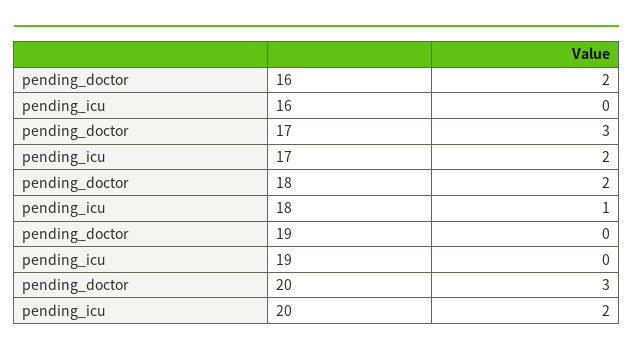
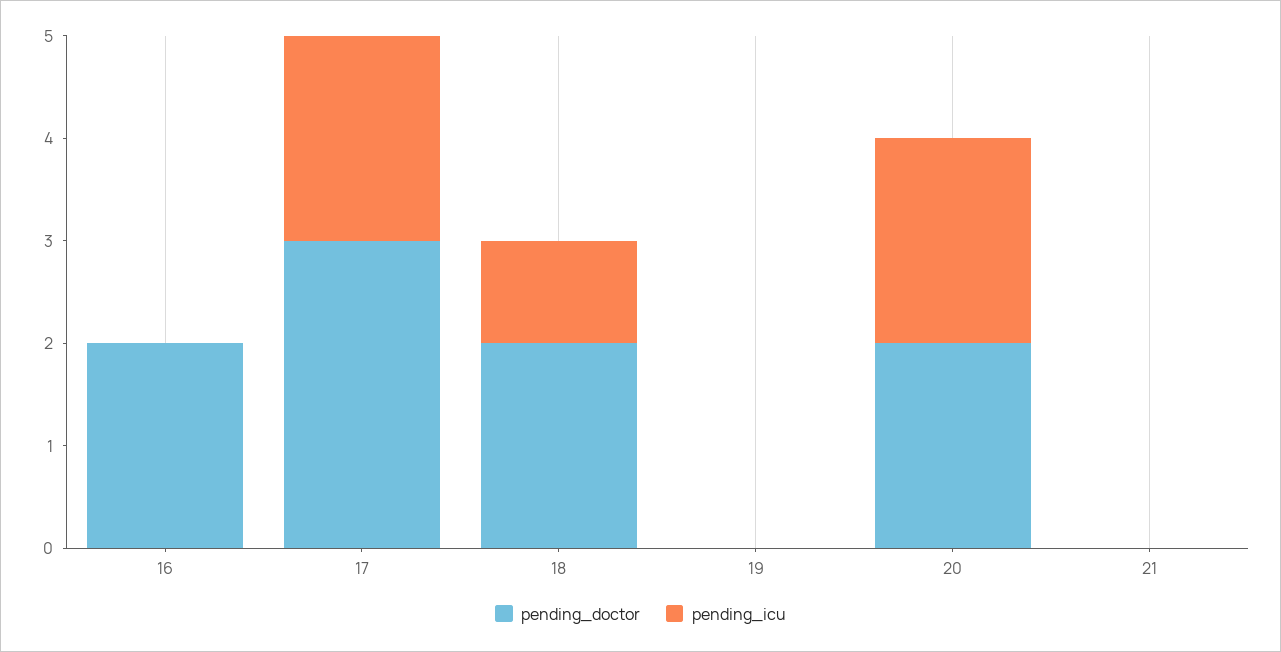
  {
    "pending_doctor": {
      "16": 2,
      "17": 3,
      "18": 2,
      "19": 0,
-     "20": 3
+     "20": 2,
+     "21": 0
    },
    "pending_icu": {
      "16": 0,
      "17": 2,
      "18": 1,
      "19": 0,
-     "20": 2
+     "20": 2,
+     "21": 0
    }
  }

